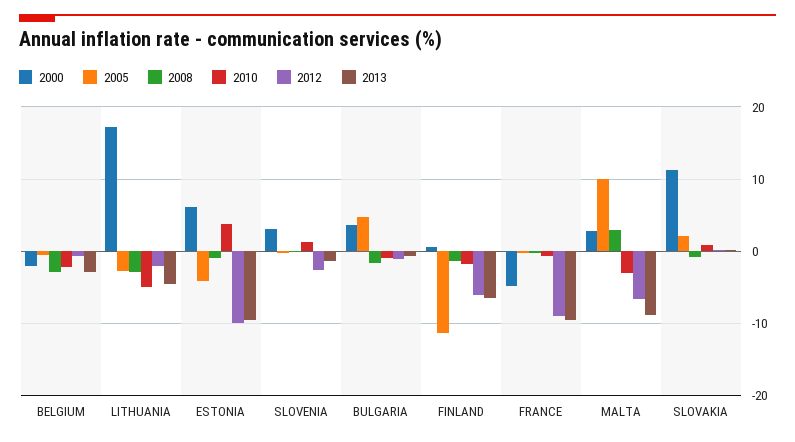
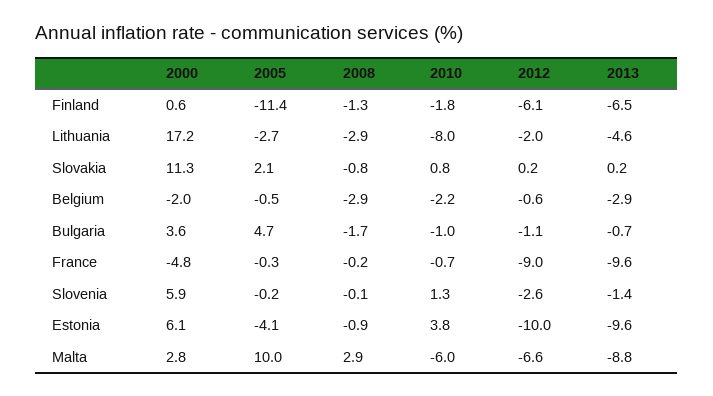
  {
    "2000": {
      "BELGIUM": -2,
      "LITHUANIA": 17.2,
      "ESTONIA": 6.1,
-     "SLOVENIA": 3,
+     "SLOVENIA": 5.9,
      "BULGARIA": 3.6,
      "FINLAND": 0.6,
      "FRANCE": -4.8,
      "MALTA": 2.8,
      "SLOVAKIA": 11.3
    },
    "2005": {
      "BELGIUM": -0.5,
      "LITHUANIA": -2.7,
      "ESTONIA": -4.1,
      "SLOVENIA": -0.2,
      "BULGARIA": 4.7,
      "FINLAND": -11.4,
      "FRANCE": -0.3,
      "MALTA": 10,
      "SLOVAKIA": 2.1
    },
    "2008": {
      "BELGIUM": -2.9,
      "LITHUANIA": -2.9,
      "ESTONIA": -0.9,
      "SLOVENIA": -0.1,
      "BULGARIA": -1.7,
      "FINLAND": -1.3,
      "FRANCE": -0.2,
      "MALTA": 2.9,
      "SLOVAKIA": -0.8
    },
    "2010": {
      "BELGIUM": -2.2,
-     "LITHUANIA": -5,
+     "LITHUANIA": -8,
      "ESTONIA": 3.8,
      "SLOVENIA": 1.3,
      "BULGARIA": -1,
      "FINLAND": -1.8,
      "FRANCE": -0.7,
-     "MALTA": -3,
+     "MALTA": -6,
      "SLOVAKIA": 0.8
    },
    "2012": {
      "BELGIUM": -0.6,
      "LITHUANIA": -2,
      "ESTONIA": -10,
      "SLOVENIA": -2.6,
      "BULGARIA": -1.1,
      "FINLAND": -6.1,
      "FRANCE": -9,
      "MALTA": -6.6,
      "SLOVAKIA": 0.2
    },
    "2013": {
      "BELGIUM": -2.9,
      "LITHUANIA": -4.6,
      "ESTONIA": -9.6,
      "SLOVENIA": -1.4,
      "BULGARIA": -0.7,
      "FINLAND": -6.5,
      "FRANCE": -9.6,
      "MALTA": -8.8,
      "SLOVAKIA": 0.2
    }
  }

